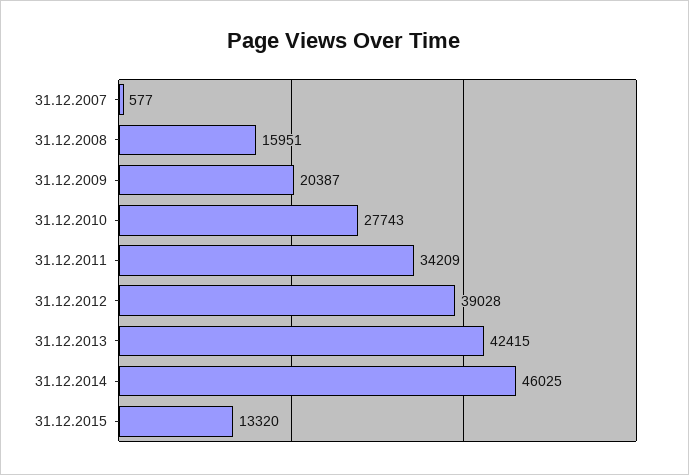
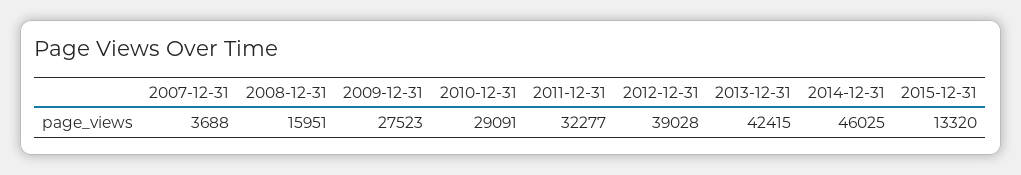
  {
-   "31.12.2007": 577,
+   "31.12.2007": 3688,
    "31.12.2008": 15951,
-   "31.12.2009": 20387,
+   "31.12.2009": 27523,
-   "31.12.2010": 27743,
+   "31.12.2010": 29091,
-   "31.12.2011": 34209,
+   "31.12.2011": 32277,
    "31.12.2012": 39028,
    "31.12.2013": 42415,
    "31.12.2014": 46025,
    "31.12.2015": 13320
  }

